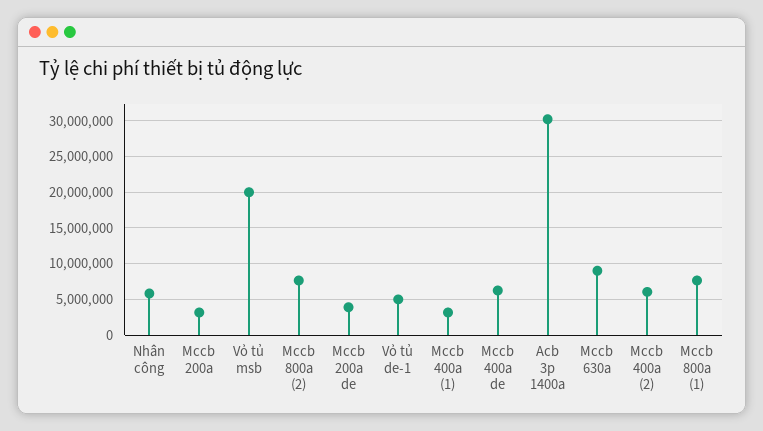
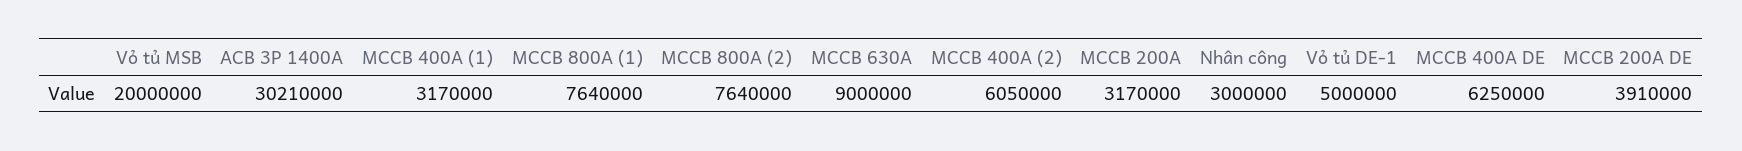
  {
-   "Nhân công": 6000000,
+   "Nhân công": 3000000,
    "Mccb 200a": 3170000,
    "Vỏ tủ msb": 20000000,
    "Mccb 800a (2)": 7640000,
    "Mccb 200a de": 3910000,
    "Vỏ tủ de-1": 5000000,
    "Mccb 400a (1)": 3170000,
    "Mccb 400a de": 6250000,
    "Acb 3p 1400a": 30210000,
    "Mccb 630a": 9000000,
    "Mccb 400a (2)": 6050000,
    "Mccb 800a (1)": 7640000
  }

